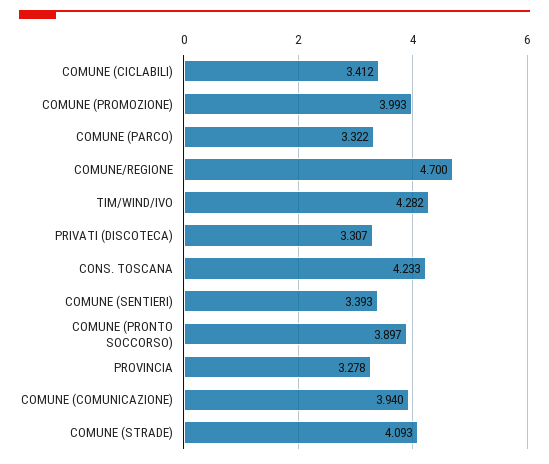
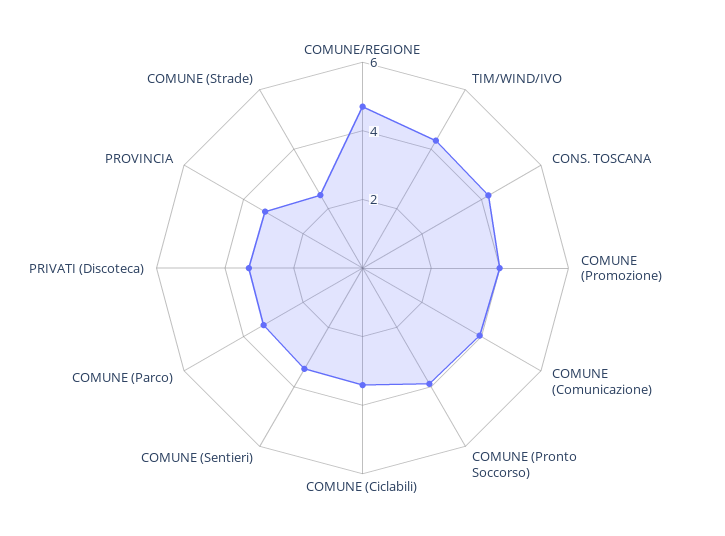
  {
    "COMUNE (CICLABILI)": 3.412,
    "COMUNE (PROMOZIONE)": 3.993,
    "COMUNE (PARCO)": 3.322,
    "COMUNE/REGIONE": 4.7,
    "TIM/WIND/IVO": 4.282,
    "PRIVATI (DISCOTECA)": 3.307,
    "CONS. TOSCANA": 4.233,
    "COMUNE (SENTIERI)": 3.393,
    "COMUNE (PRONTO SOCCORSO)": 3.897,
    "PROVINCIA": 3.278,
    "COMUNE (COMUNICAZIONE)": 3.94,
-   "COMUNE (STRADE)": 4.093
+   "COMUNE (STRADE)": 2.5
  }

